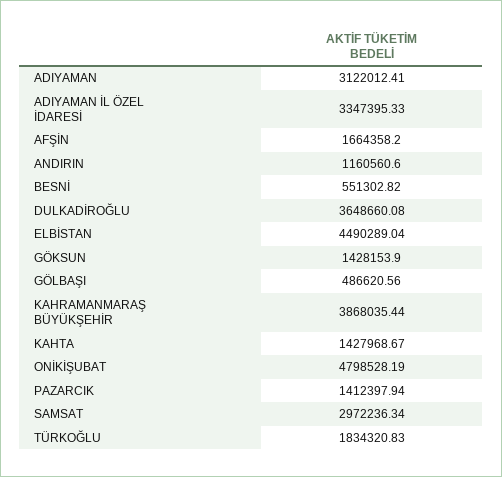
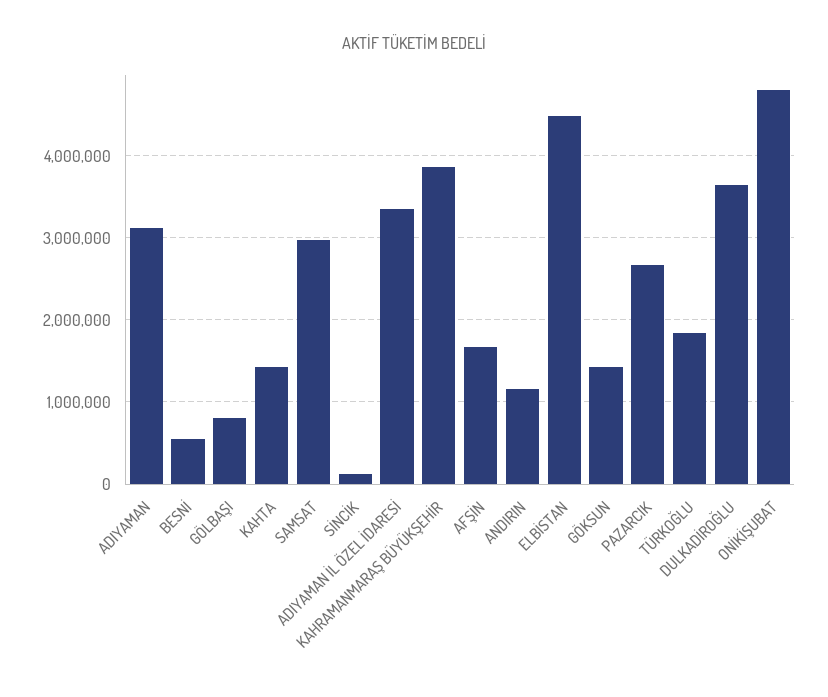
  {
    "ADIYAMAN": 3122012.41,
    "ADIYAMAN İL ÖZEL İDARESİ": 3347395.33,
    "AFŞİN": 1664358.2,
    "ANDIRIN": 1160560.6,
    "BESNİ": 551302.82,
    "DULKADİROĞLU": 3648660.08,
    "ELBİSTAN": 4490289.04,
    "GÖKSUN": 1428153.9,
-   "GÖLBAŞI": 486620.56,
+   "GÖLBAŞI": 800000,
    "KAHRAMANMARAŞ BÜYÜKŞEHİR": 3868035.44,
    "KAHTA": 1427968.67,
    "ONİKİŞUBAT": 4798528.19,
-   "PAZARCIK": 1412397.94,
+   "PAZARCIK": 2700000,
    "SAMSAT": 2972236.34,
-   "TÜRKOĞLU": 1834320.83
+   "TÜRKOĞLU": 1834320.83,
+   "SİNCİK": 100000
  }

